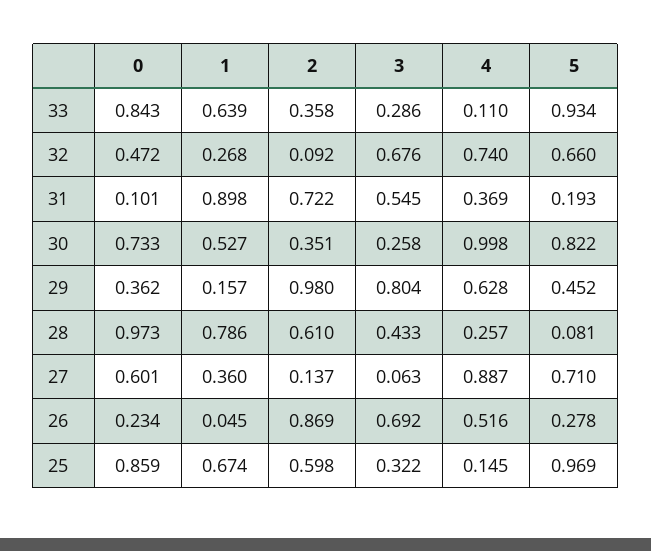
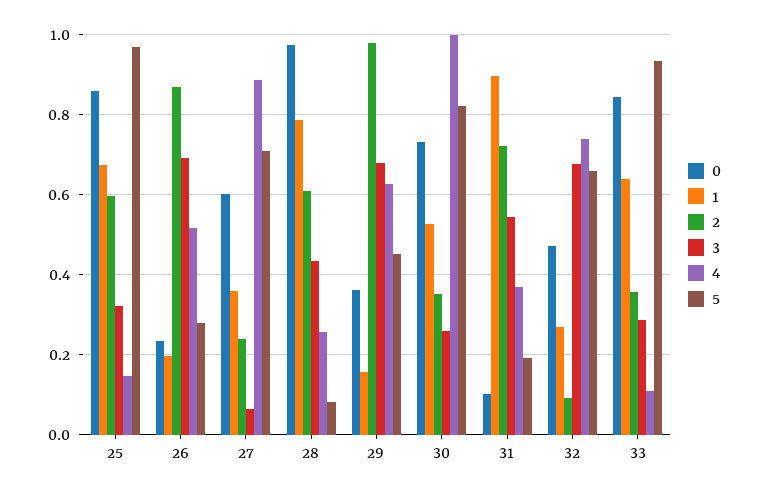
  {
    "0": {
      "33": 0.843,
      "32": 0.472,
      "31": 0.101,
      "30": 0.733,
      "29": 0.362,
      "28": 0.973,
      "27": 0.601,
      "26": 0.234,
      "25": 0.859
    },
    "1": {
      "33": 0.639,
      "32": 0.268,
      "31": 0.898,
      "30": 0.527,
      "29": 0.157,
      "28": 0.786,
      "27": 0.36,
-     "26": 0.045,
+     "26": 0.2,
      "25": 0.674
    },
    "2": {
      "33": 0.358,
      "32": 0.092,
      "31": 0.722,
      "30": 0.351,
      "29": 0.98,
      "28": 0.61,
-     "27": 0.137,
+     "27": 0.24,
      "26": 0.869,
      "25": 0.598
    },
    "3": {
      "33": 0.286,
      "32": 0.676,
      "31": 0.545,
      "30": 0.258,
-     "29": 0.804,
+     "29": 0.68,
      "28": 0.433,
      "27": 0.063,
      "26": 0.692,
      "25": 0.322
    },
    "4": {
      "33": 0.11,
      "32": 0.74,
      "31": 0.369,
      "30": 0.998,
      "29": 0.628,
      "28": 0.257,
      "27": 0.887,
      "26": 0.516,
      "25": 0.145
    },
    "5": {
      "33": 0.934,
      "32": 0.66,
      "31": 0.193,
      "30": 0.822,
      "29": 0.452,
      "28": 0.081,
      "27": 0.71,
      "26": 0.278,
      "25": 0.969
    }
  }

